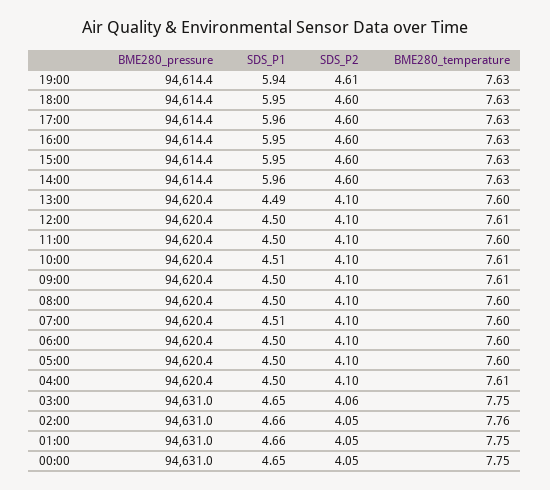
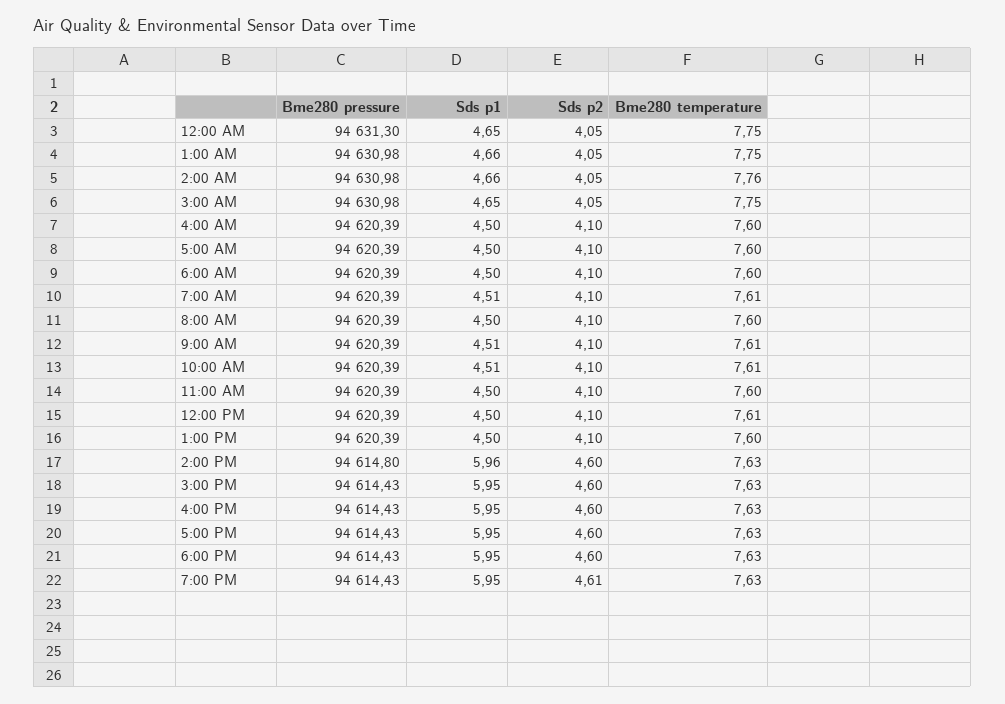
  {
    "BME280_pressure": {
      "19:00": 94614.43,
      "18:00": 94614.43,
      "17:00": 94614.43,
      "16:00": 94614.43,
      "15:00": 94614.43,
-     "14:00": 94614.4,
+     "14:00": 94614.8,
      "13:00": 94620.39,
      "12:00": 94620.39,
      "11:00": 94620.39,
      "10:00": 94620.39,
      "09:00": 94620.39,
      "08:00": 94620.39,
      "07:00": 94620.39,
      "06:00": 94620.39,
      "05:00": 94620.39,
      "04:00": 94620.39,
      "03:00": 94630.98,
      "02:00": 94630.98,
      "01:00": 94630.98,
-     "00:00": 94631
+     "00:00": 94631.3
    },
    "SDS_P1": {
-     "19:00": 5.94,
+     "19:00": 5.95,
      "18:00": 5.95,
-     "17:00": 5.96,
+     "17:00": 5.95,
      "16:00": 5.95,
      "15:00": 5.95,
      "14:00": 5.96,
-     "13:00": 4.49,
+     "13:00": 4.5,
      "12:00": 4.5,
      "11:00": 4.5,
      "10:00": 4.51,
-     "09:00": 4.5,
+     "09:00": 4.51,
      "08:00": 4.5,
      "07:00": 4.51,
      "06:00": 4.5,
      "05:00": 4.5,
      "04:00": 4.5,
      "03:00": 4.65,
      "02:00": 4.66,
      "01:00": 4.66,
      "00:00": 4.65
    },
    "SDS_P2": {
      "19:00": 4.61,
      "18:00": 4.6,
      "17:00": 4.6,
      "16:00": 4.6,
      "15:00": 4.6,
      "14:00": 4.6,
      "13:00": 4.1,
      "12:00": 4.1,
      "11:00": 4.1,
      "10:00": 4.1,
      "09:00": 4.1,
      "08:00": 4.1,
      "07:00": 4.1,
      "06:00": 4.1,
      "05:00": 4.1,
      "04:00": 4.1,
-     "03:00": 4.06,
+     "03:00": 4.05,
      "02:00": 4.05,
      "01:00": 4.05,
      "00:00": 4.05
    },
    "BME280_temperature": {
      "19:00": 7.63,
      "18:00": 7.63,
      "17:00": 7.63,
      "16:00": 7.63,
      "15:00": 7.63,
      "14:00": 7.63,
      "13:00": 7.6,
      "12:00": 7.61,
      "11:00": 7.6,
      "10:00": 7.61,
      "09:00": 7.61,
      "08:00": 7.6,
-     "07:00": 7.6,
+     "07:00": 7.61,
      "06:00": 7.6,
      "05:00": 7.6,
-     "04:00": 7.61,
+     "04:00": 7.6,
      "03:00": 7.75,
      "02:00": 7.76,
      "01:00": 7.75,
      "00:00": 7.75
    }
  }

